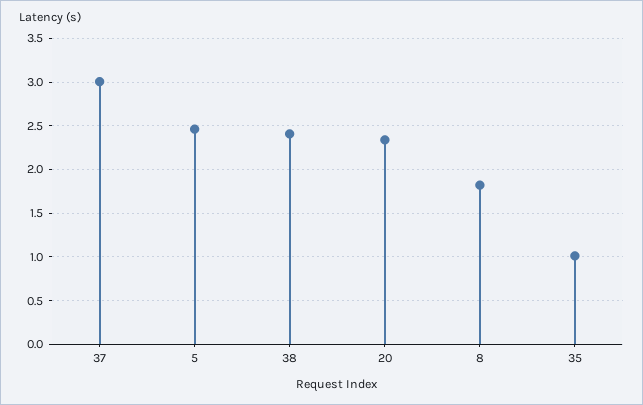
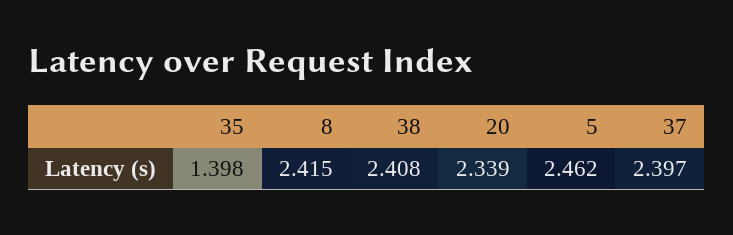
  {
-   "37": 3,
+   "37": 2.397,
    "5": 2.462,
    "38": 2.408,
    "20": 2.339,
-   "8": 1.8,
+   "8": 2.415,
-   "35": 1
+   "35": 1.398
  }

